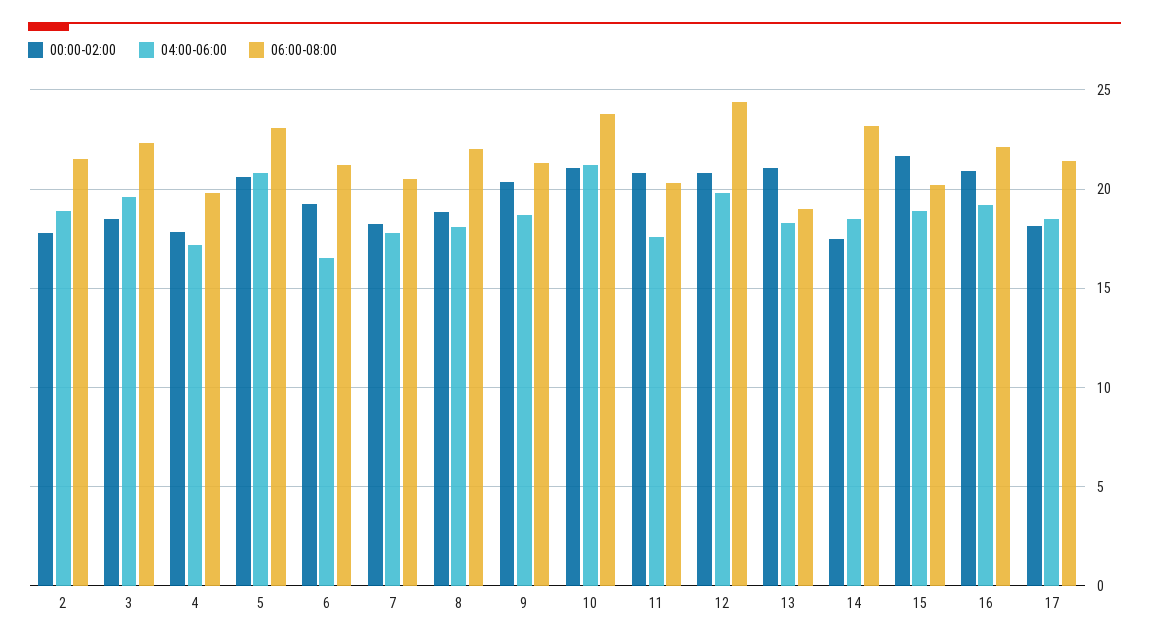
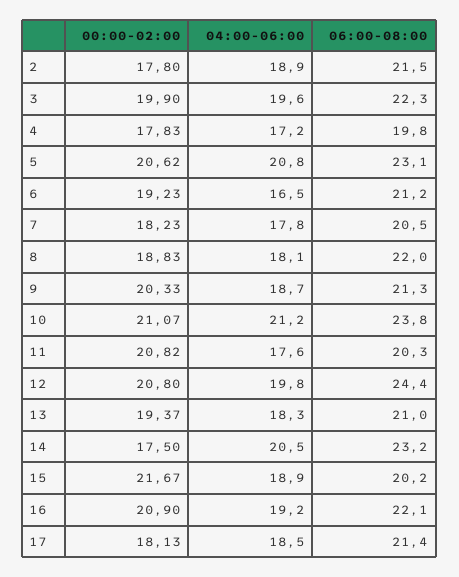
  {
    "00:00-02:00": {
      "2": 17.8,
-     "3": 18.5,
+     "3": 19.9,
      "4": 17.83,
      "5": 20.62,
      "6": 19.23,
      "7": 18.23,
      "8": 18.83,
      "9": 20.33,
      "10": 21.07,
      "11": 20.82,
      "12": 20.8,
-     "13": 21,
+     "13": 19.37,
      "14": 17.5,
      "15": 21.67,
      "16": 20.9,
      "17": 18.13
    },
    "04:00-06:00": {
      "2": 18.9,
      "3": 19.6,
      "4": 17.2,
      "5": 20.8,
      "6": 16.5,
      "7": 17.8,
      "8": 18.1,
      "9": 18.7,
      "10": 21.2,
      "11": 17.6,
      "12": 19.8,
      "13": 18.3,
-     "14": 18.5,
+     "14": 20.5,
      "15": 18.9,
      "16": 19.2,
      "17": 18.5
    },
    "06:00-08:00": {
      "2": 21.5,
      "3": 22.3,
      "4": 19.8,
      "5": 23.1,
      "6": 21.2,
      "7": 20.5,
      "8": 22,
      "9": 21.3,
      "10": 23.8,
      "11": 20.3,
      "12": 24.4,
-     "13": 19,
+     "13": 21,
      "14": 23.2,
      "15": 20.2,
      "16": 22.1,
      "17": 21.4
    }
  }

